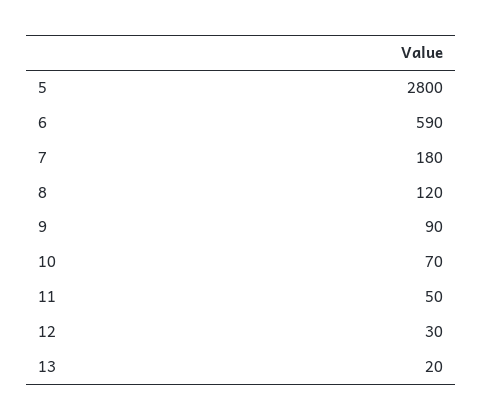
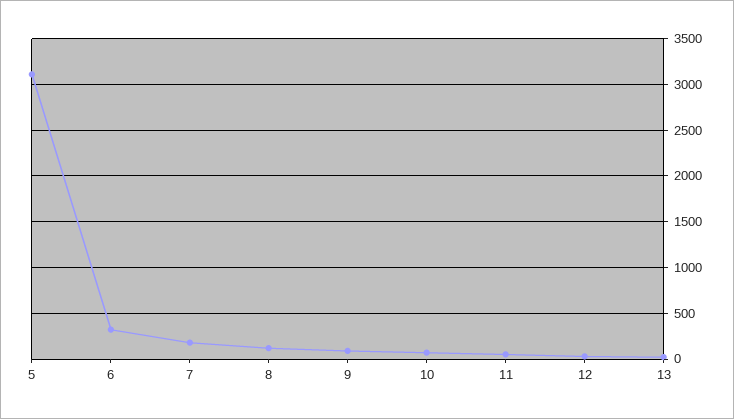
  {
-   "5": 2800,
+   "5": 3100,
-   "6": 590,
+   "6": 300,
    "7": 180,
    "8": 120,
    "9": 90,
    "10": 70,
    "11": 50,
    "12": 30,
    "13": 20
  }

